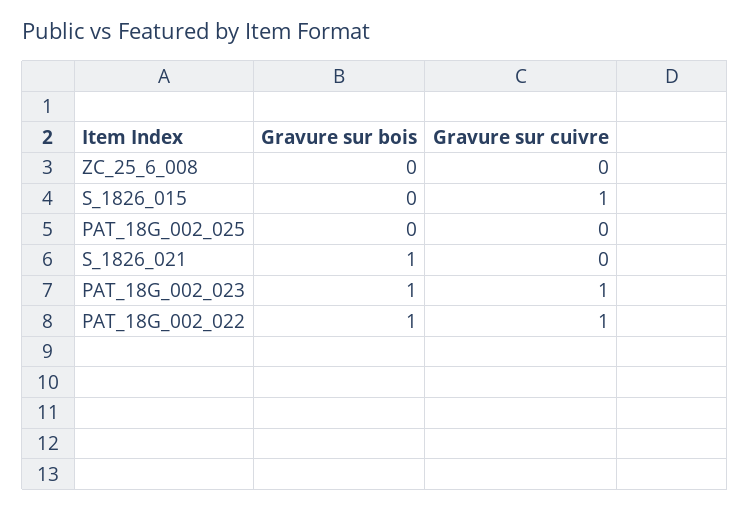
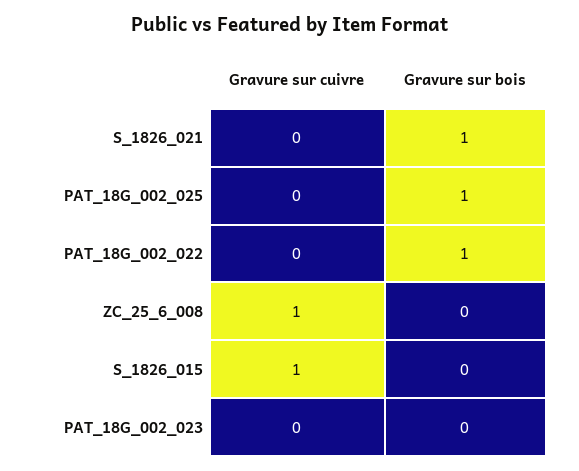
  {
    "Gravure sur bois": {
      "ZC_25_6_008": 0,
      "S_1826_015": 0,
-     "PAT_18G_002_025": 0,
+     "PAT_18G_002_025": 1,
      "S_1826_021": 1,
-     "PAT_18G_002_023": 1,
+     "PAT_18G_002_023": 0,
      "PAT_18G_002_022": 1
    },
    "Gravure sur cuivre": {
-     "ZC_25_6_008": 0,
+     "ZC_25_6_008": 1,
      "S_1826_015": 1,
      "PAT_18G_002_025": 0,
      "S_1826_021": 0,
-     "PAT_18G_002_023": 1,
+     "PAT_18G_002_023": 0,
-     "PAT_18G_002_022": 1
+     "PAT_18G_002_022": 0
    }
  }

